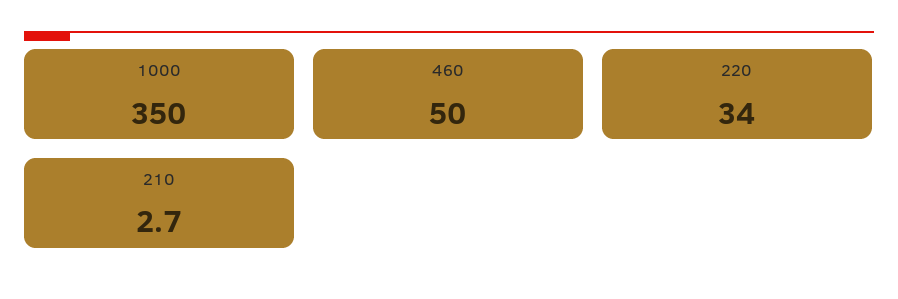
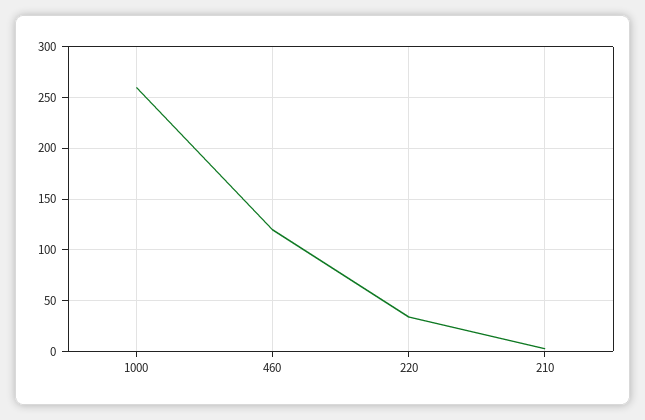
  {
-   "1000": 350,
+   "1000": 260,
-   "460": 50,
+   "460": 120,
    "220": 34,
    "210": 2.7
  }

